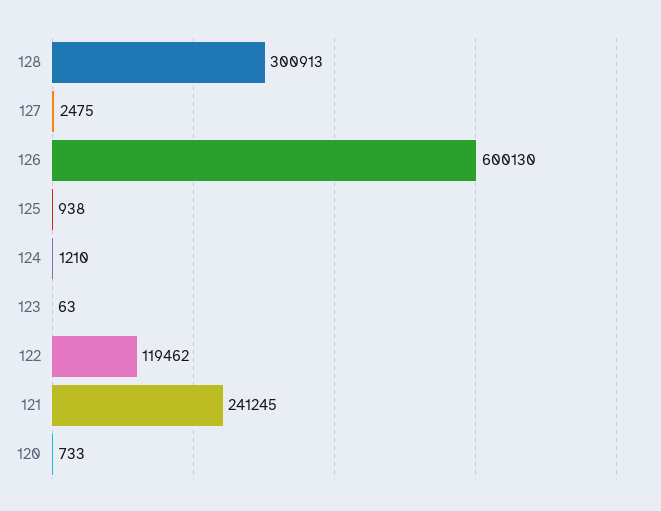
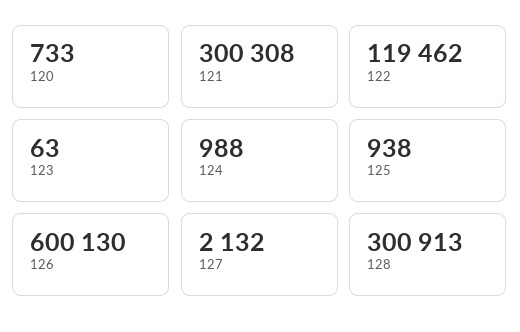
  {
    "128": 300913,
-   "127": 2475,
+   "127": 2132,
    "126": 600130,
    "125": 938,
-   "124": 1210,
+   "124": 988,
    "123": 63,
    "122": 119462,
-   "121": 241245,
+   "121": 300308,
    "120": 733
  }

